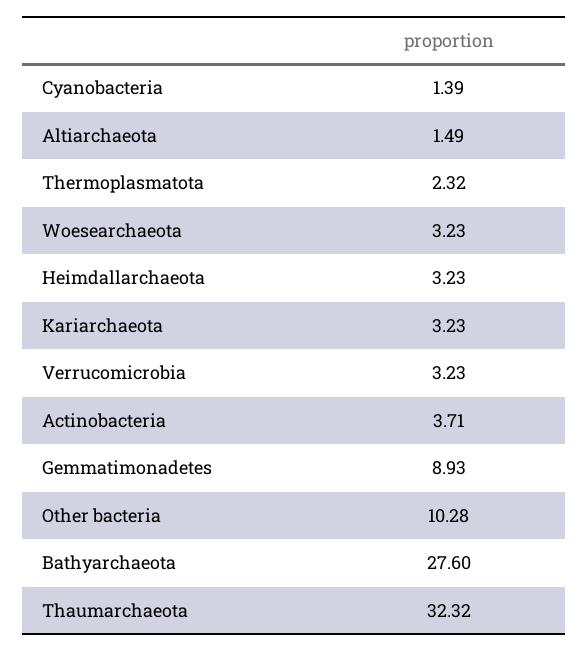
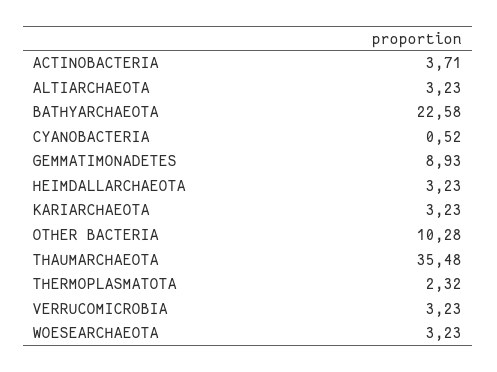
  {
-   "Cyanobacteria": 1.39,
+   "Cyanobacteria": 0.52,
-   "Altiarchaeota": 1.49,
+   "Altiarchaeota": 3.23,
    "Thermoplasmatota": 2.32,
    "Woesearchaeota": 3.23,
    "Heimdallarchaeota": 3.23,
    "Kariarchaeota": 3.23,
    "Verrucomicrobia": 3.23,
    "Actinobacteria": 3.71,
    "Gemmatimonadetes": 8.93,
    "Other bacteria": 10.28,
-   "Bathyarchaeota": 27.6,
+   "Bathyarchaeota": 22.58,
-   "Thaumarchaeota": 32.32
+   "Thaumarchaeota": 35.48
  }

